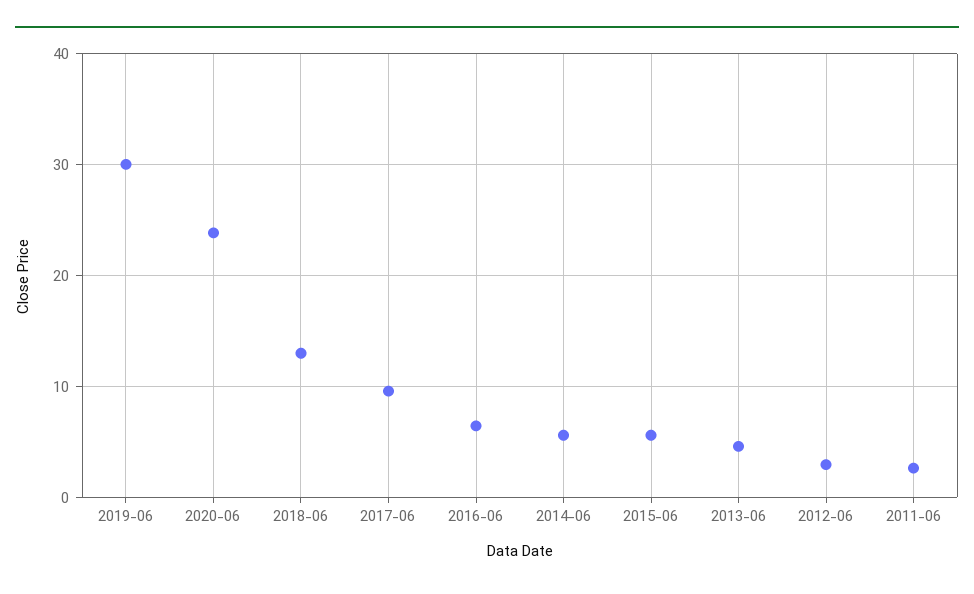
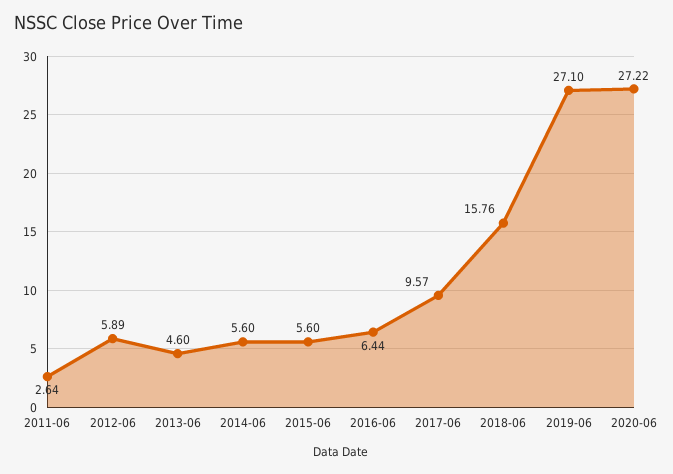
  {
-   "2019-06": 30,
+   "2019-06": 27.1,
-   "2020-06": 24,
+   "2020-06": 27.22,
-   "2018-06": 13,
+   "2018-06": 15.76,
    "2017-06": 9.57,
    "2016-06": 6.44,
    "2014-06": 5.6,
    "2015-06": 5.6,
    "2013-06": 4.6,
-   "2012-06": 3,
+   "2012-06": 5.89,
    "2011-06": 2.64
  }

